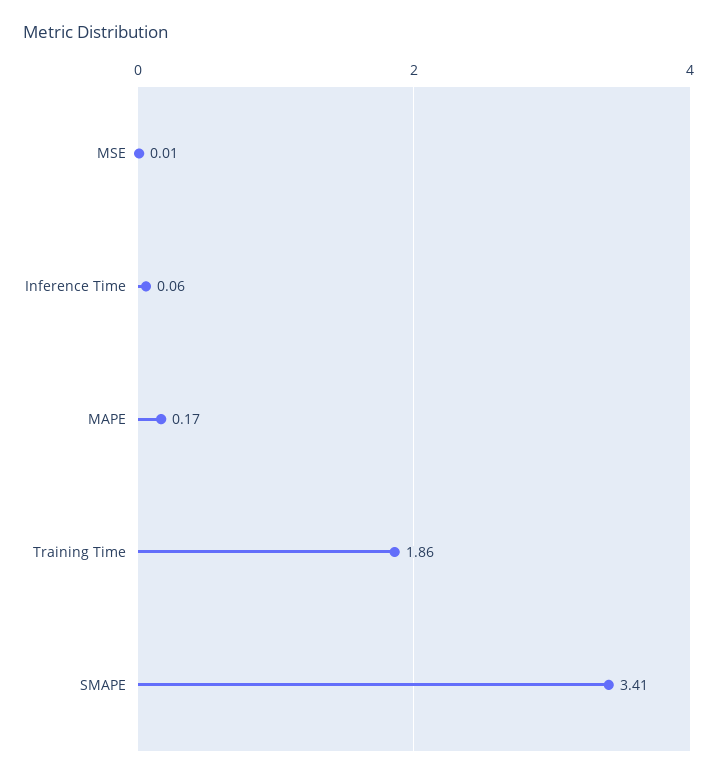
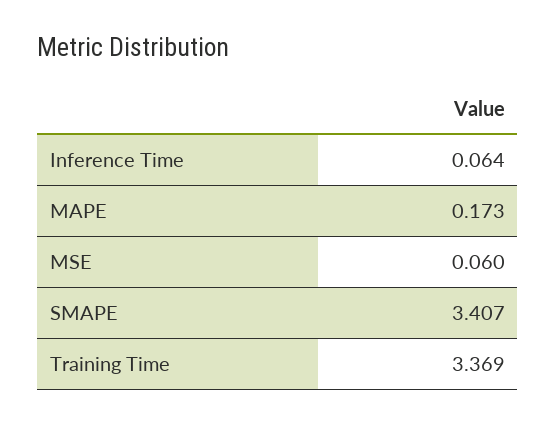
  {
-   "MSE": 0.01,
+   "MSE": 0.06,
    "Inference Time": 0.064,
    "MAPE": 0.173,
-   "Training Time": 1.86,
+   "Training Time": 3.369,
    "SMAPE": 3.407
  }

